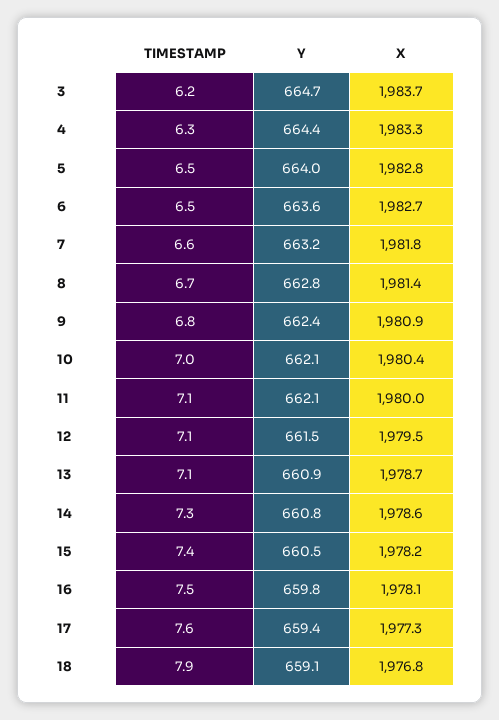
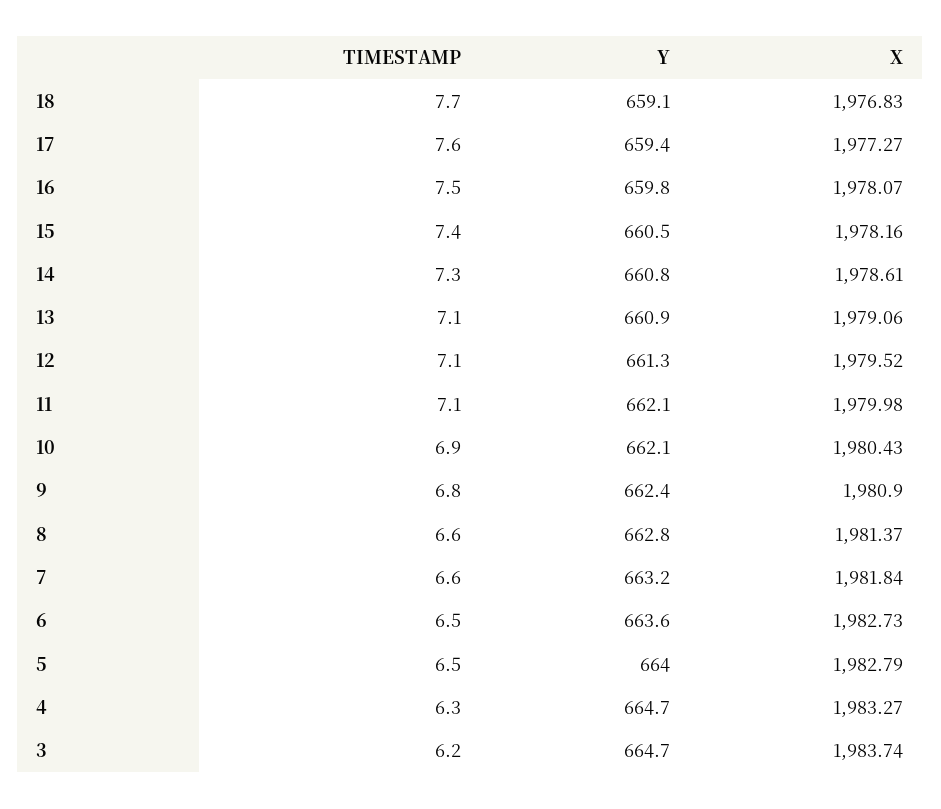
  {
    "TIMESTAMP": {
      "3": 6.2,
      "4": 6.3,
      "5": 6.5,
      "6": 6.5,
      "7": 6.6,
-     "8": 6.7,
+     "8": 6.6,
      "9": 6.8,
-     "10": 7,
+     "10": 6.9,
      "11": 7.1,
      "12": 7.1,
      "13": 7.1,
      "14": 7.3,
      "15": 7.4,
      "16": 7.5,
      "17": 7.6,
-     "18": 7.9
+     "18": 7.7
    },
    "Y": {
      "3": 664.7,
-     "4": 664.4,
+     "4": 664.7,
      "5": 664,
      "6": 663.6,
      "7": 663.2,
      "8": 662.8,
      "9": 662.4,
      "10": 662.1,
      "11": 662.1,
-     "12": 661.5,
+     "12": 661.3,
      "13": 660.9,
      "14": 660.8,
      "15": 660.5,
      "16": 659.8,
      "17": 659.4,
      "18": 659.1
    },
    "X": {
      "3": 1983.74,
      "4": 1983.27,
      "5": 1982.79,
      "6": 1982.73,
      "7": 1981.84,
      "8": 1981.37,
      "9": 1980.9,
      "10": 1980.43,
      "11": 1979.98,
      "12": 1979.52,
-     "13": 1978.7,
+     "13": 1979.06,
      "14": 1978.61,
      "15": 1978.16,
      "16": 1978.07,
      "17": 1977.27,
      "18": 1976.83
    }
  }

